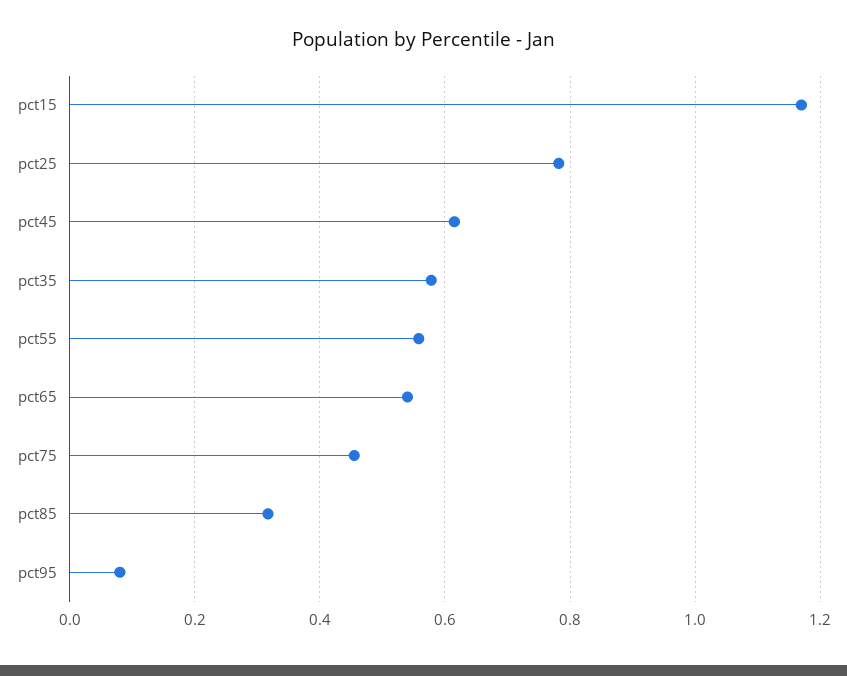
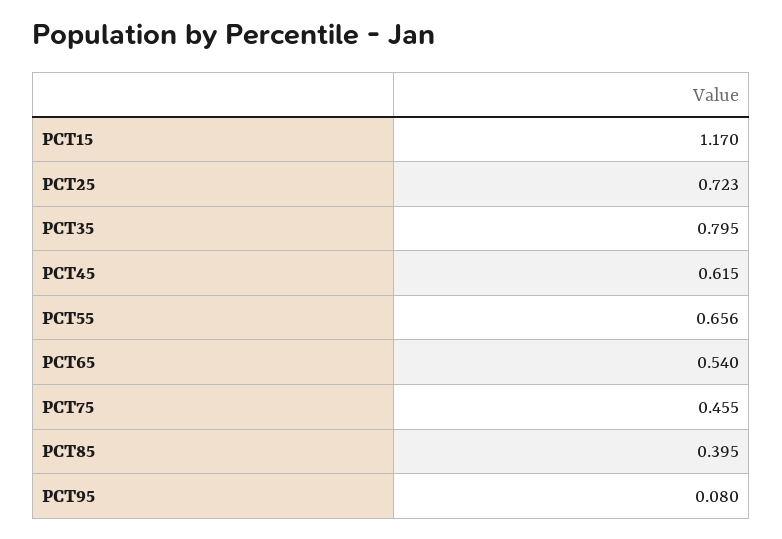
  {
    "pct15": 1.17,
-   "pct25": 0.78,
+   "pct25": 0.723,
    "pct45": 0.615,
-   "pct35": 0.58,
+   "pct35": 0.795,
-   "pct55": 0.56,
+   "pct55": 0.656,
    "pct65": 0.54,
    "pct75": 0.455,
-   "pct85": 0.32,
+   "pct85": 0.395,
    "pct95": 0.08
  }

